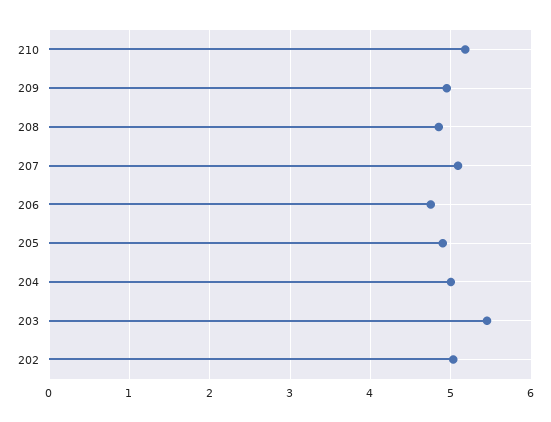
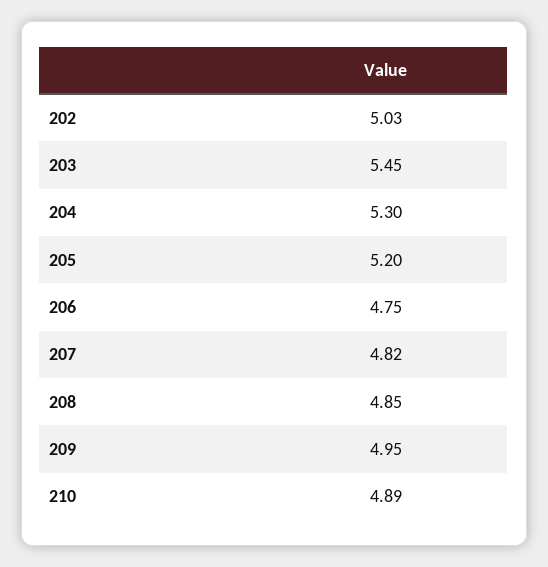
  {
-   "210": 5.2,
+   "210": 4.89,
    "209": 4.95,
    "208": 4.85,
-   "207": 5.1,
+   "207": 4.82,
    "206": 4.75,
-   "205": 4.9,
+   "205": 5.2,
-   "204": 5,
+   "204": 5.3,
    "203": 5.45,
    "202": 5.03
  }

